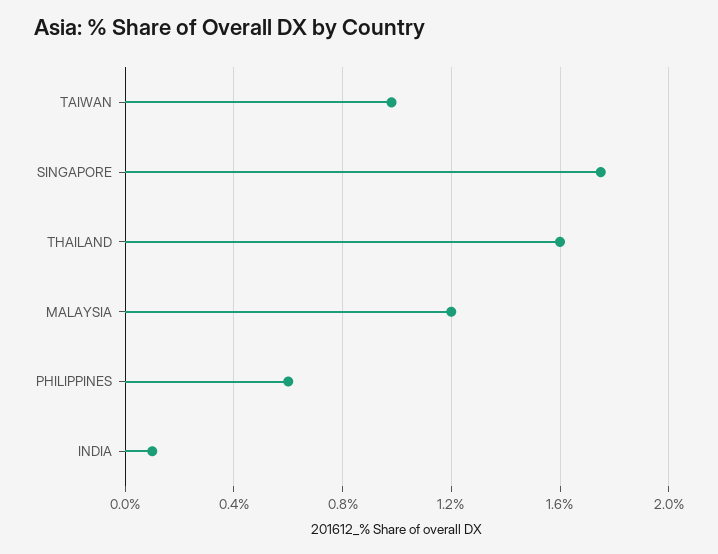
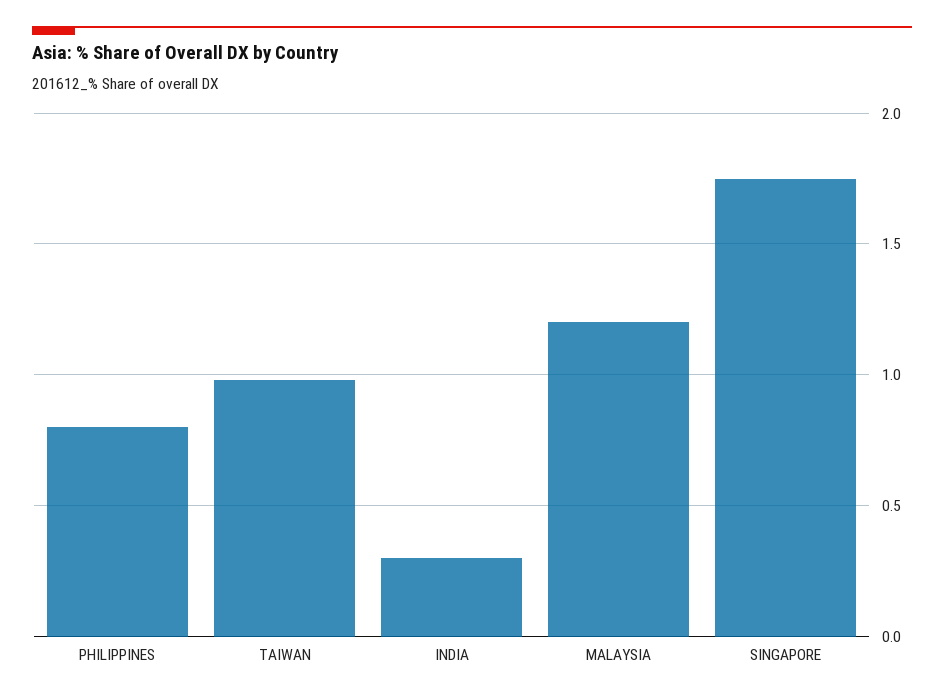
  {
    "TAIWAN": 1,
    "SINGAPORE": 1.75,
-   "THAILAND": 1.6,
    "MALAYSIA": 1.2,
-   "PHILIPPINES": 0.6,
+   "PHILIPPINES": 0.8,
-   "INDIA": 0.1
+   "INDIA": 0.3
  }

